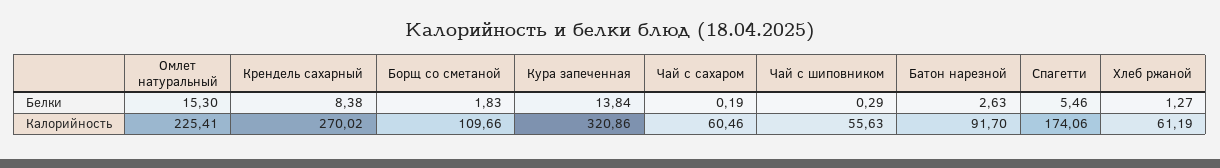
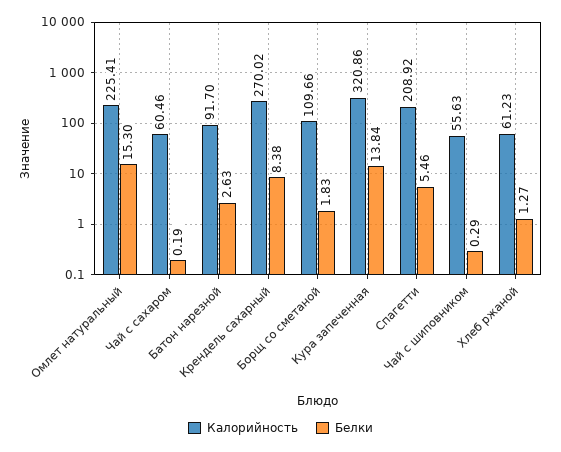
  {
    "Белки": {
      "Омлет натуральный": 15.3,
      "Крендель сахарный": 8.38,
      "Борщ со сметаной": 1.83,
      "Кура запеченная": 13.84,
      "Чай с сахаром": 0.19,
      "Чай с шиповником": 0.29,
      "Батон нарезной": 2.63,
      "Спагетти": 5.46,
      "Хлеб ржаной": 1.27
    },
    "Калорийность": {
      "Омлет натуральный": 225.41,
      "Крендель сахарный": 270.02,
      "Борщ со сметаной": 109.66,
      "Кура запеченная": 320.86,
      "Чай с сахаром": 60.46,
      "Чай с шиповником": 55.63,
      "Батон нарезной": 91.7,
-     "Спагетти": 174.06,
+     "Спагетти": 208.92,
-     "Хлеб ржаной": 61.19
+     "Хлеб ржаной": 61.23
    }
  }

